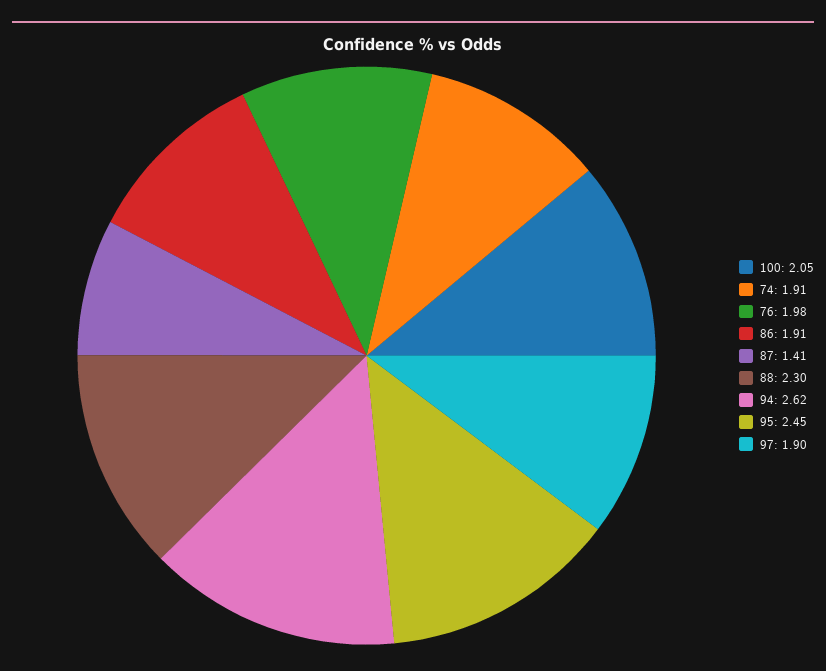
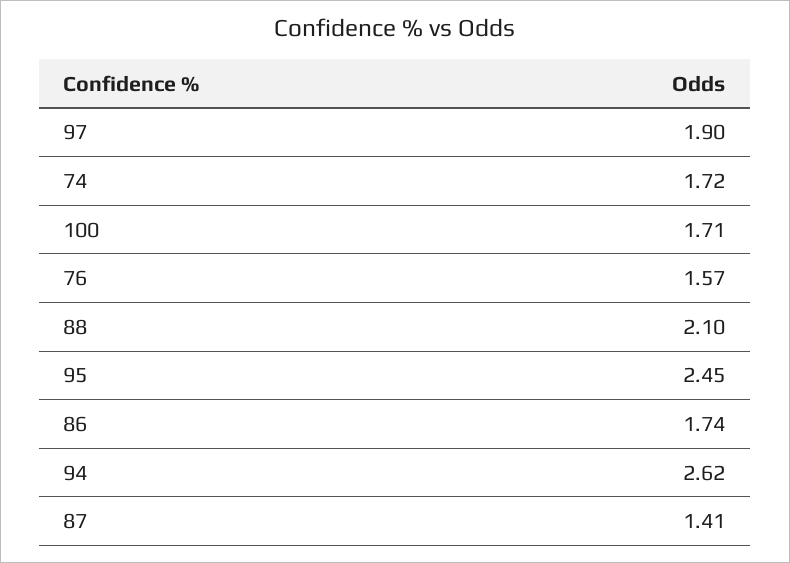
  {
-   "100": 2.05,
+   "100": 1.71,
-   "74": 1.91,
+   "74": 1.72,
-   "76": 1.98,
+   "76": 1.57,
-   "86": 1.91,
+   "86": 1.74,
    "87": 1.41,
-   "88": 2.3,
+   "88": 2.1,
    "94": 2.62,
    "95": 2.45,
    "97": 1.9
  }

